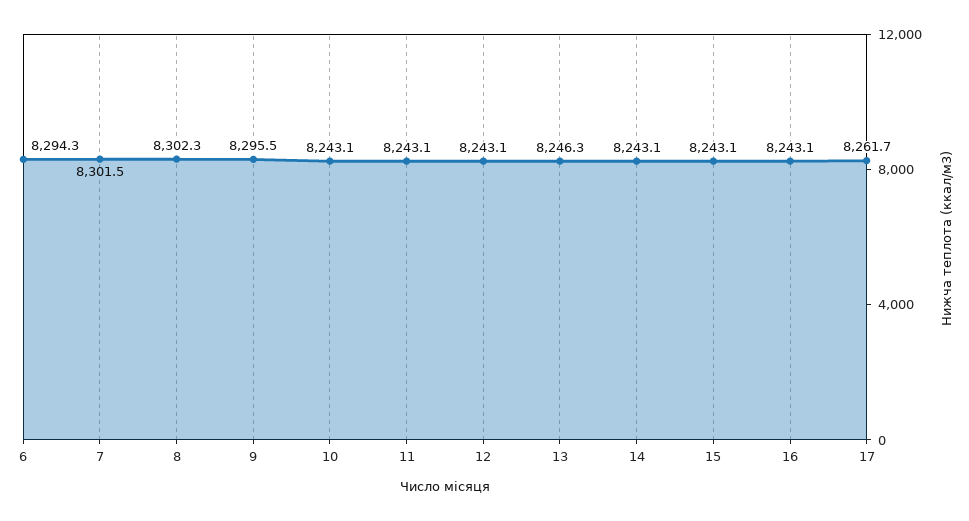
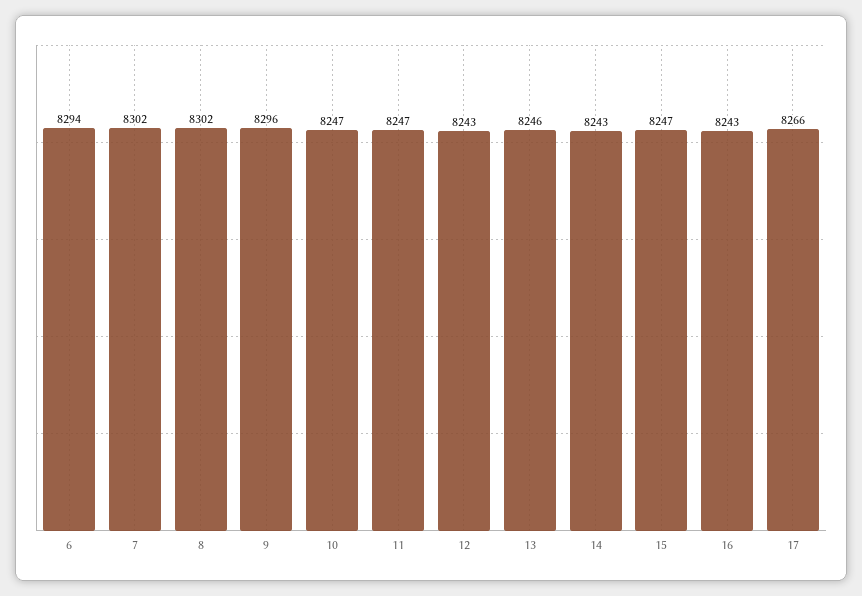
  {
    "6": 8294.3,
    "7": 8301.5,
    "8": 8302.3,
    "9": 8295.5,
-   "10": 8243.1,
+   "10": 8247,
-   "11": 8243.1,
+   "11": 8247,
    "12": 8243.1,
    "13": 8246.3,
    "14": 8243.1,
-   "15": 8243.1,
+   "15": 8247,
    "16": 8243.1,
-   "17": 8261.7
+   "17": 8266
  }

